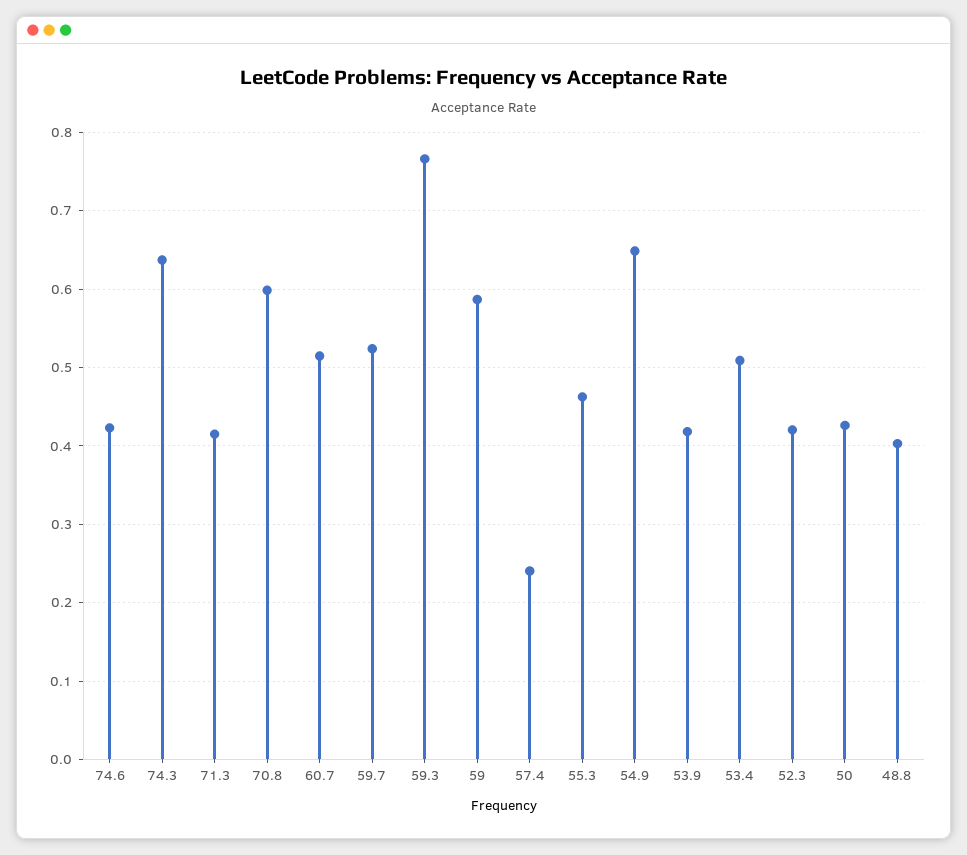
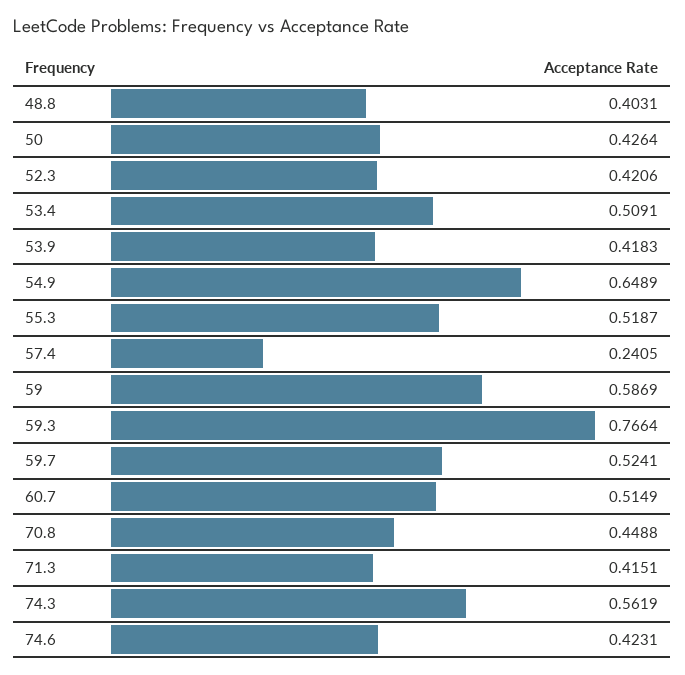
  {
    "74.6": 0.4231,
-   "74.3": 0.64,
+   "74.3": 0.5619,
    "71.3": 0.4151,
-   "70.8": 0.6,
+   "70.8": 0.4488,
    "60.7": 0.5149,
    "59.7": 0.5241,
    "59.3": 0.7664,
    "59": 0.5869,
    "57.4": 0.2405,
-   "55.3": 0.46,
+   "55.3": 0.5187,
    "54.9": 0.6489,
    "53.9": 0.4183,
    "53.4": 0.5091,
    "52.3": 0.4206,
    "50": 0.4264,
    "48.8": 0.4031
  }

